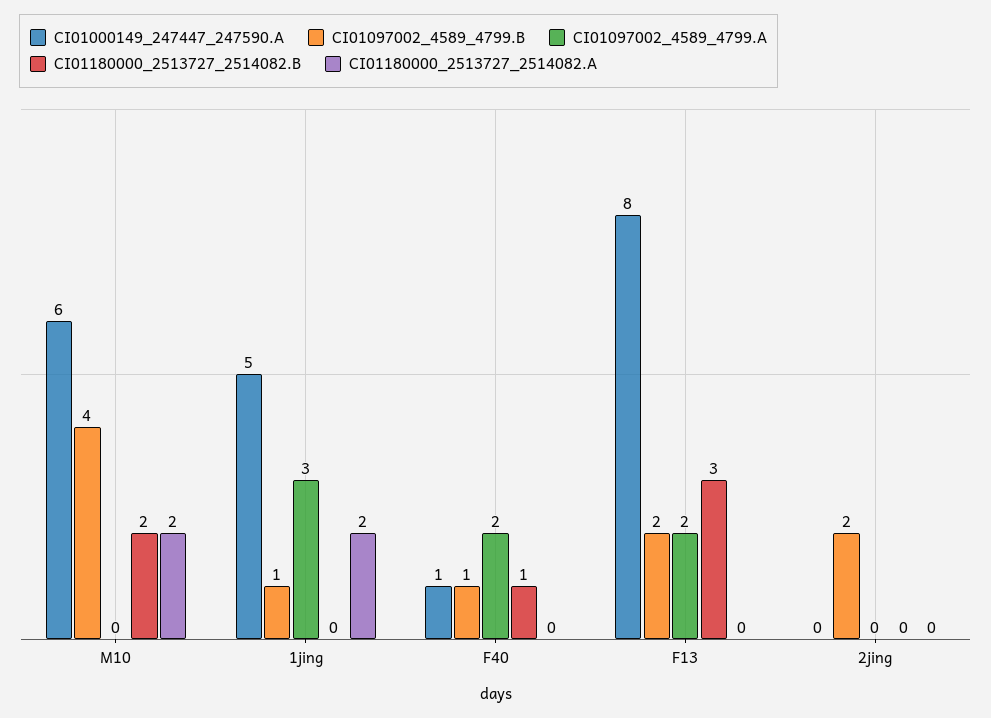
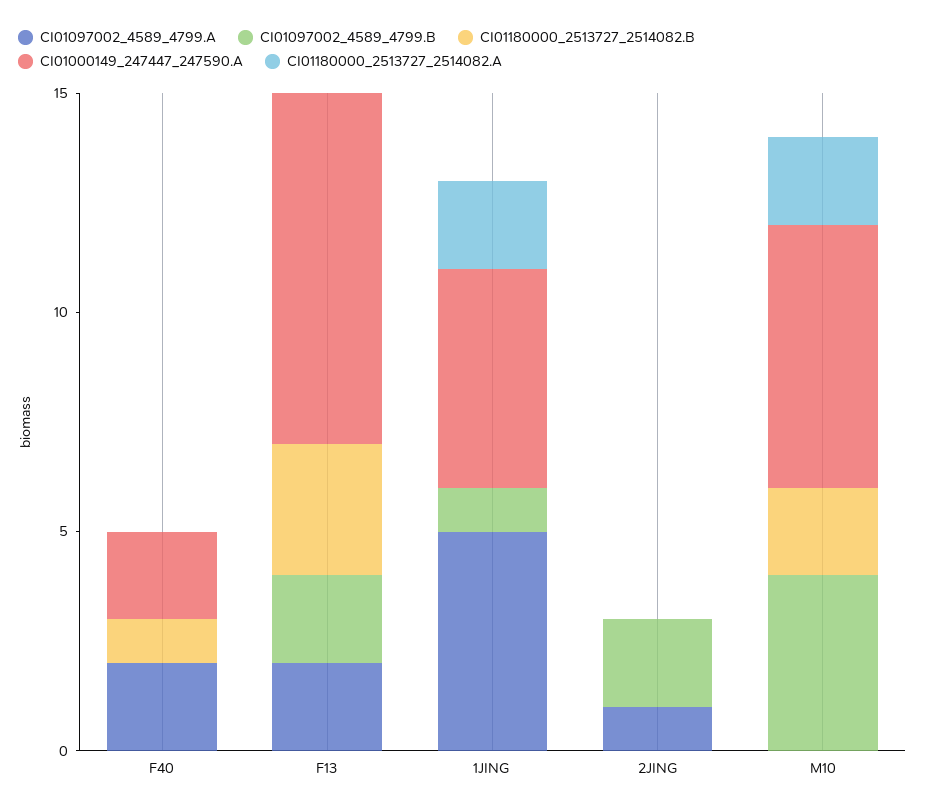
  {
    "CI01000149_247447_247590.A": {
      "M10": 6,
      "1jing": 5,
-     "F40": 1,
+     "F40": 2,
      "F13": 8,
      "2jing": 0
    },
    "CI01097002_4589_4799.B": {
      "M10": 4,
      "1jing": 1,
-     "F40": 1,
+     "F40": 0,
      "F13": 2,
      "2jing": 2
    },
    "CI01097002_4589_4799.A": {
      "M10": 0,
-     "1jing": 3,
+     "1jing": 5,
      "F40": 2,
      "F13": 2,
-     "2jing": 0
+     "2jing": 1
    },
    "CI01180000_2513727_2514082.B": {
      "M10": 2,
      "1jing": 0,
      "F40": 1,
      "F13": 3,
      "2jing": 0
    },
    "CI01180000_2513727_2514082.A": {
      "M10": 2,
      "1jing": 2,
      "F40": 0,
      "F13": 0,
      "2jing": 0
    }
  }

